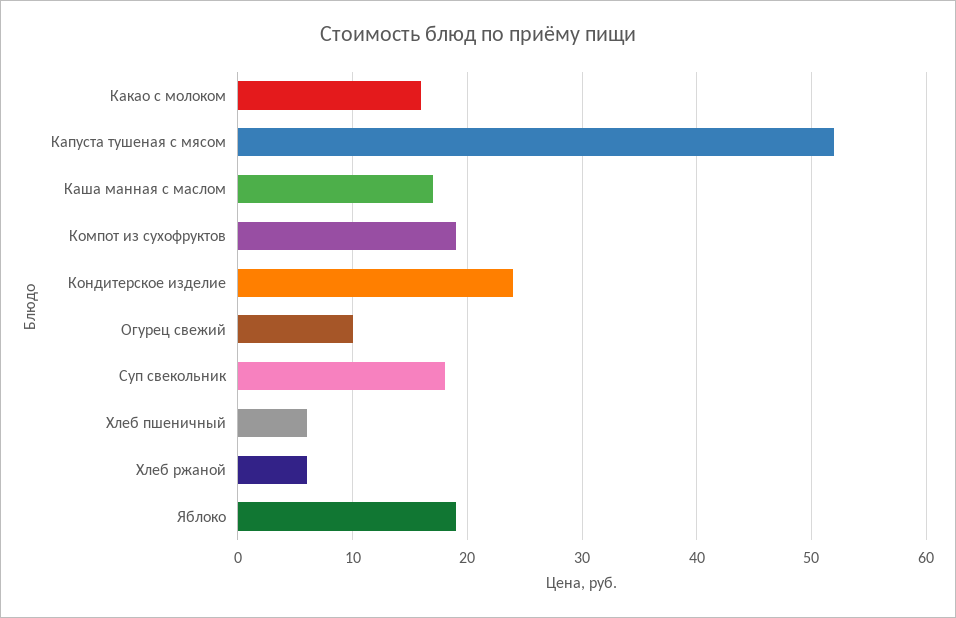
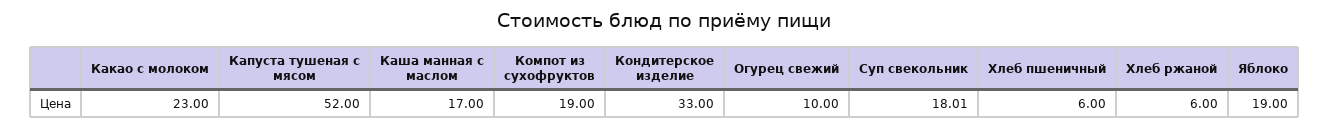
  {
-   "Какао с молоком": 16,
+   "Какао с молоком": 23,
    "Капуста тушеная с мясом": 52,
    "Каша манная с маслом": 17,
    "Компот из сухофруктов": 19,
-   "Кондитерское изделие": 24,
+   "Кондитерское изделие": 33,
    "Огурец свежий": 10,
    "Суп свекольник": 18.01,
    "Хлеб пшеничный": 6,
    "Хлеб ржаной": 6,
    "Яблоко": 19
  }

